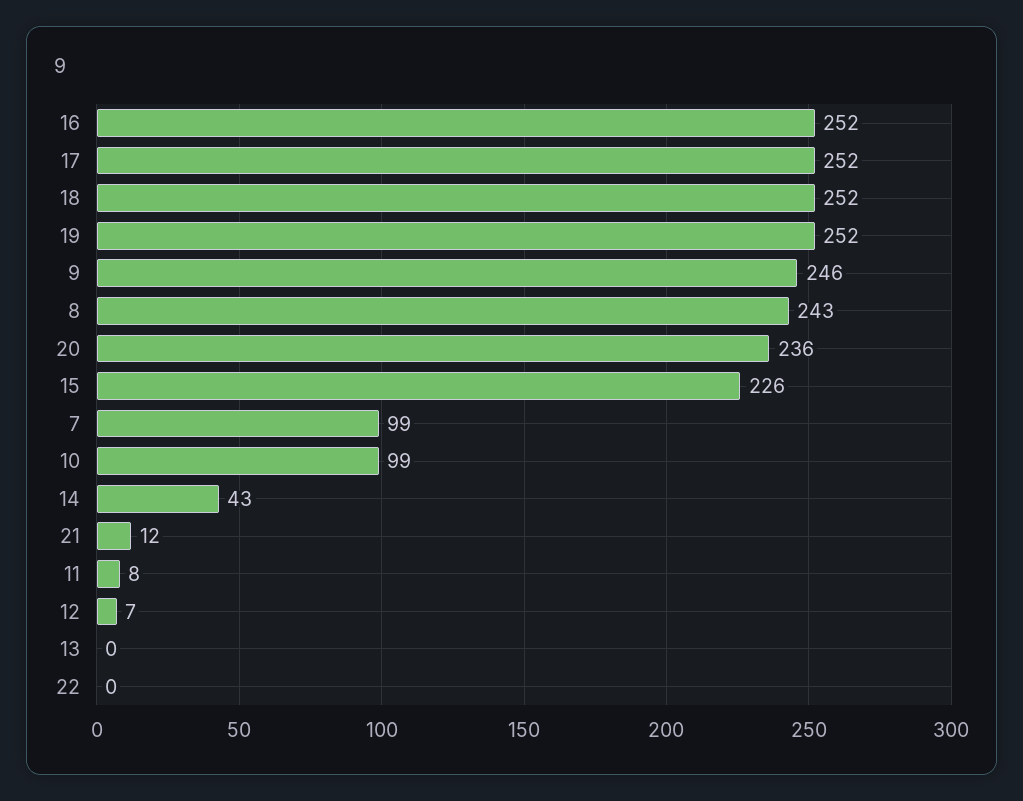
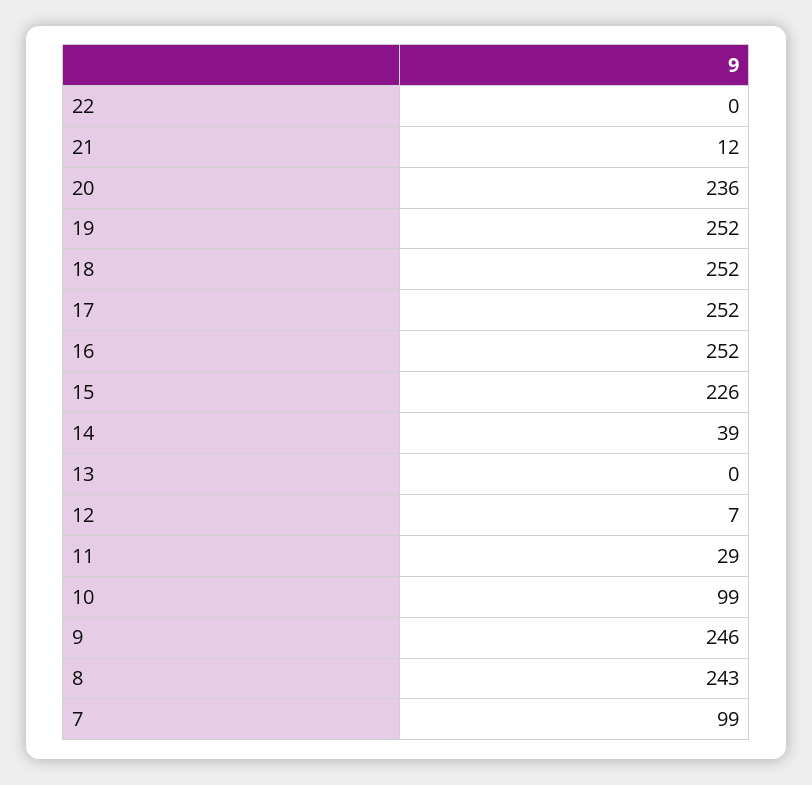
  {
    "16": 252,
    "17": 252,
    "18": 252,
    "19": 252,
    "9": 246,
    "8": 243,
    "20": 236,
    "15": 226,
    "7": 99,
    "10": 99,
-   "14": 43,
+   "14": 39,
    "21": 12,
-   "11": 8,
+   "11": 29,
    "12": 7,
    "13": 0,
    "22": 0
  }

